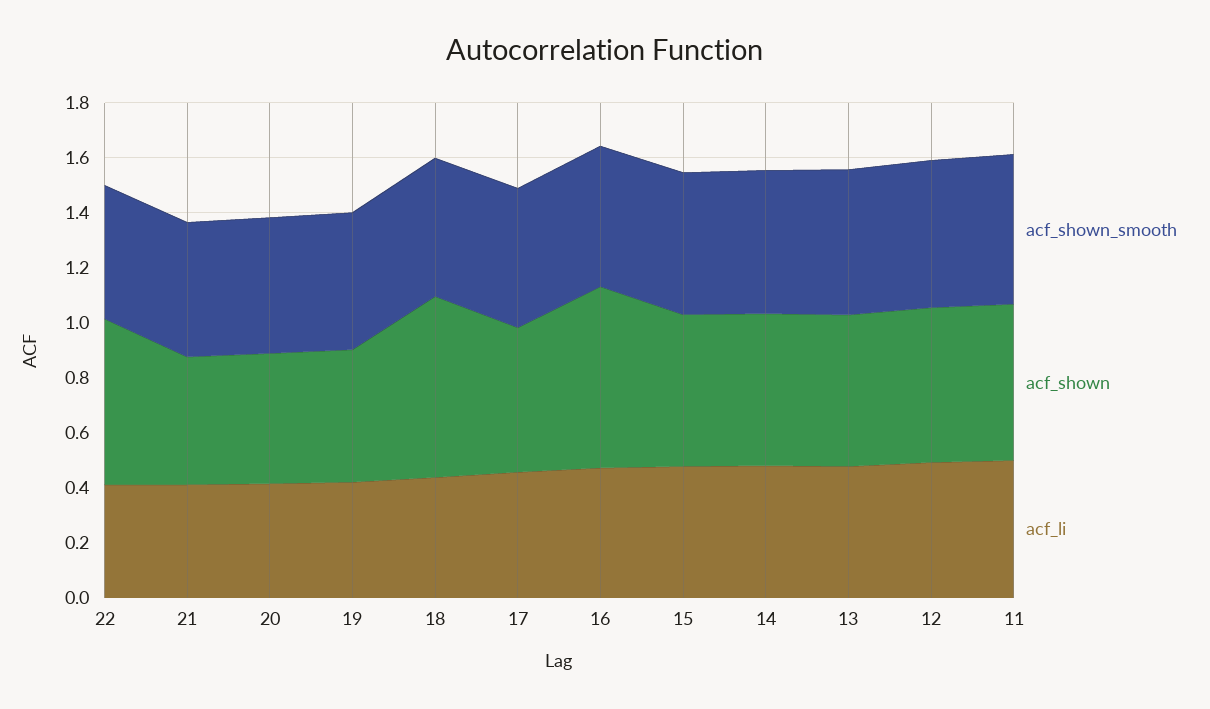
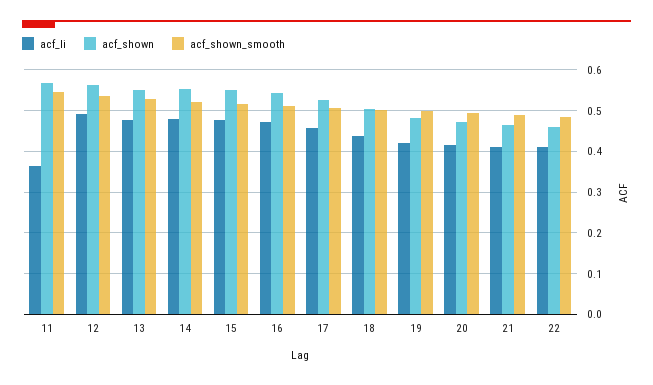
  {
    "acf_shown_smooth": {
      "22": 0.48,
      "21": 0.48,
      "20": 0.5,
      "19": 0.5,
      "18": 0.5,
      "17": 0.5,
      "16": 0.52,
      "15": 0.52,
      "14": 0.52,
      "13": 0.52,
      "12": 0.54,
      "11": 0.54
    },
    "acf_shown": {
-     "22": 0.6,
+     "22": 0.46,
      "21": 0.46,
      "20": 0.48,
      "19": 0.48,
-     "18": 0.65,
+     "18": 0.5,
      "17": 0.52,
-     "16": 0.65,
+     "16": 0.54,
      "15": 0.56,
      "14": 0.56,
      "13": 0.56,
      "12": 0.56,
      "11": 0.56
    },
    "acf_li": {
      "22": 0.42,
      "21": 0.42,
      "20": 0.42,
      "19": 0.42,
      "18": 0.44,
      "17": 0.46,
      "16": 0.48,
      "15": 0.48,
      "14": 0.48,
      "13": 0.48,
      "12": 0.5,
-     "11": 0.5
+     "11": 0.36
    }
  }

